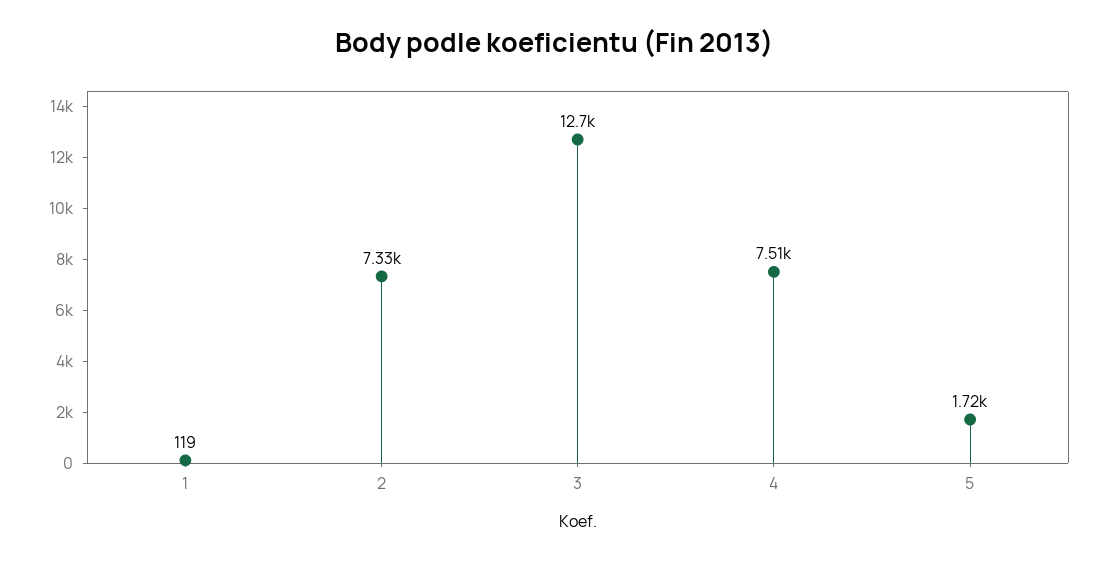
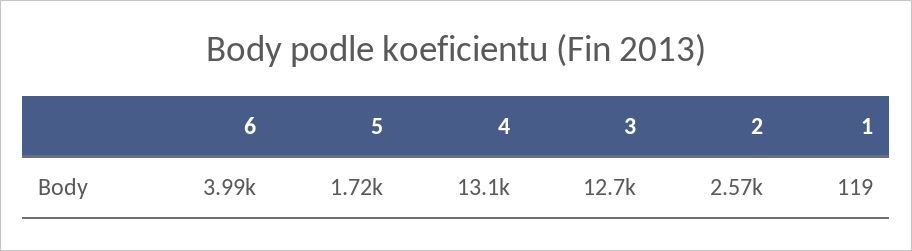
  {
    "1": 119,
-   "2": 7330,
+   "2": 2570,
    "3": 12700,
-   "4": 7510,
+   "4": 13100,
-   "5": 1720
+   "5": 1720,
+   "6": 3990
  }

